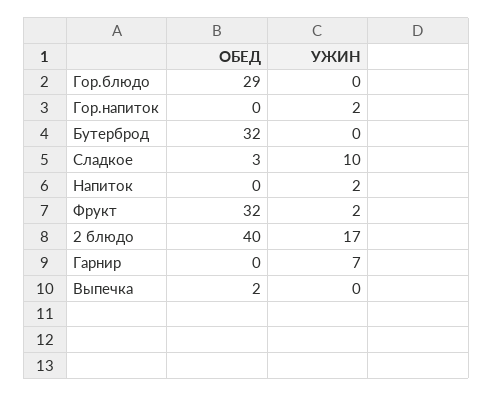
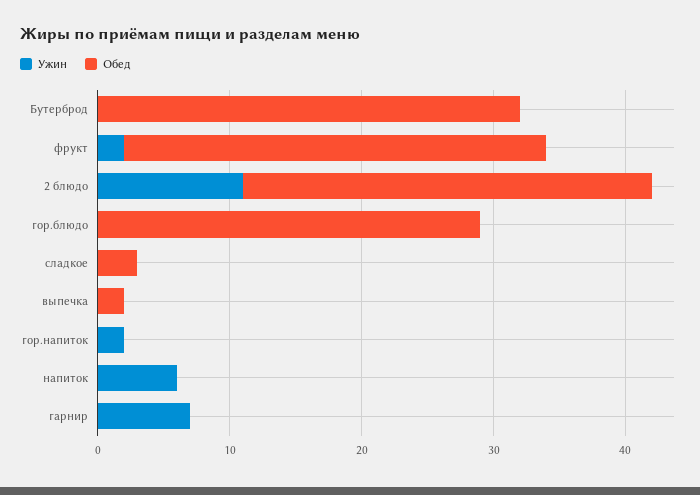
  {
    "ОБЕД": {
      "Гор.блюдо": 29,
      "Гор.напиток": 0,
      "Бутерброд": 32,
      "Сладкое": 3,
      "Напиток": 0,
      "Фрукт": 32,
-     "2 блюдо": 40,
+     "2 блюдо": 31,
      "Гарнир": 0,
      "Выпечка": 2
    },
    "УЖИН": {
      "Гор.блюдо": 0,
      "Гор.напиток": 2,
      "Бутерброд": 0,
-     "Сладкое": 10,
+     "Сладкое": 0,
-     "Напиток": 2,
+     "Напиток": 6,
      "Фрукт": 2,
-     "2 блюдо": 17,
+     "2 блюдо": 11,
      "Гарнир": 7,
      "Выпечка": 0
    }
  }

